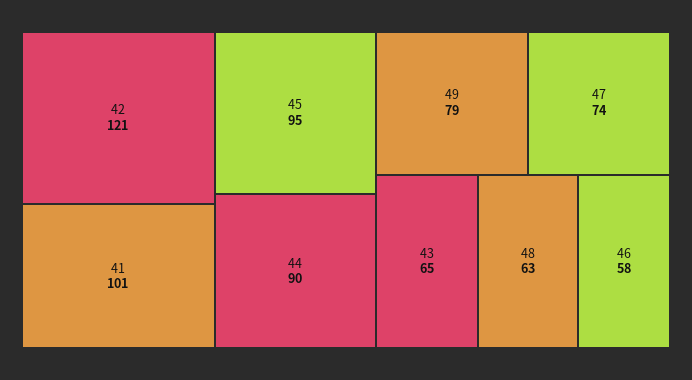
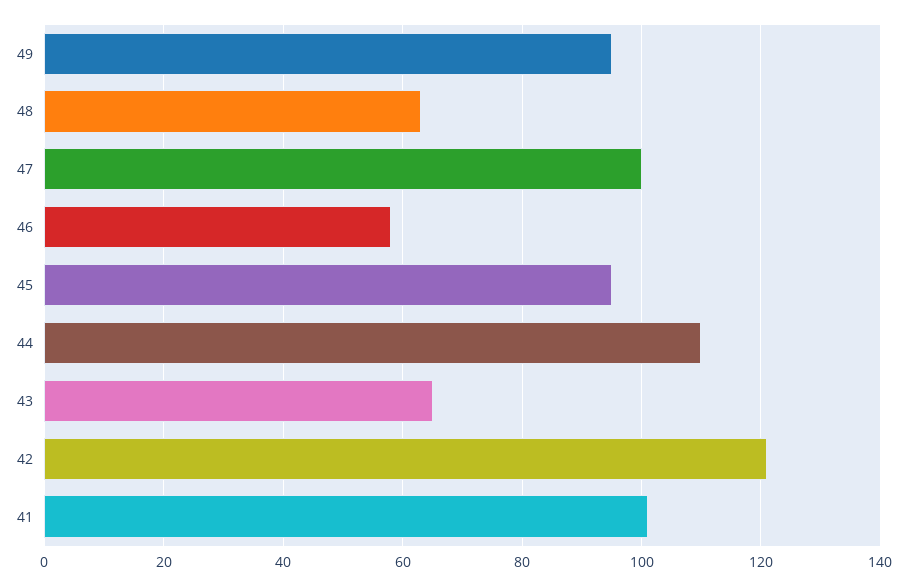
  {
    "42": 121,
    "41": 101,
    "45": 95,
-   "44": 90,
+   "44": 110,
-   "49": 79,
+   "49": 95,
-   "47": 74,
+   "47": 100,
    "43": 65,
    "48": 63,
    "46": 58
  }

